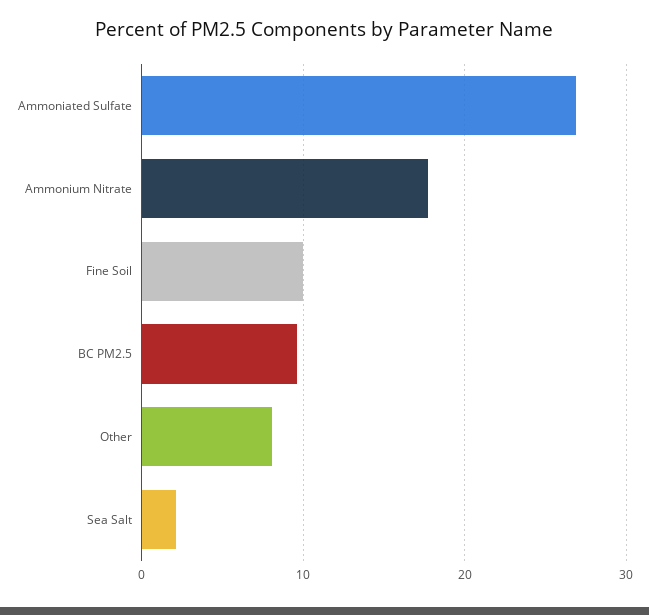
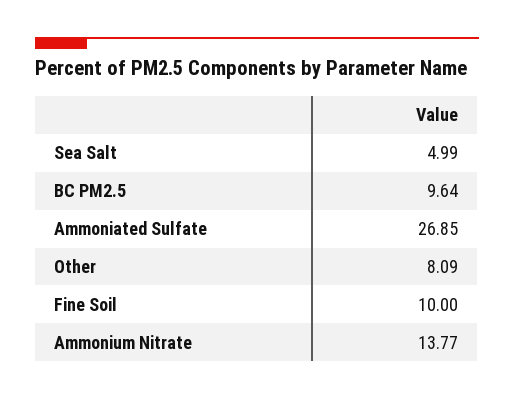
  {
    "Ammoniated Sulfate": 26.85,
-   "Ammonium Nitrate": 18,
+   "Ammonium Nitrate": 13.77,
    "Fine Soil": 10,
    "BC PM2.5": 9.64,
    "Other": 8.09,
-   "Sea Salt": 2
+   "Sea Salt": 4.99
  }

